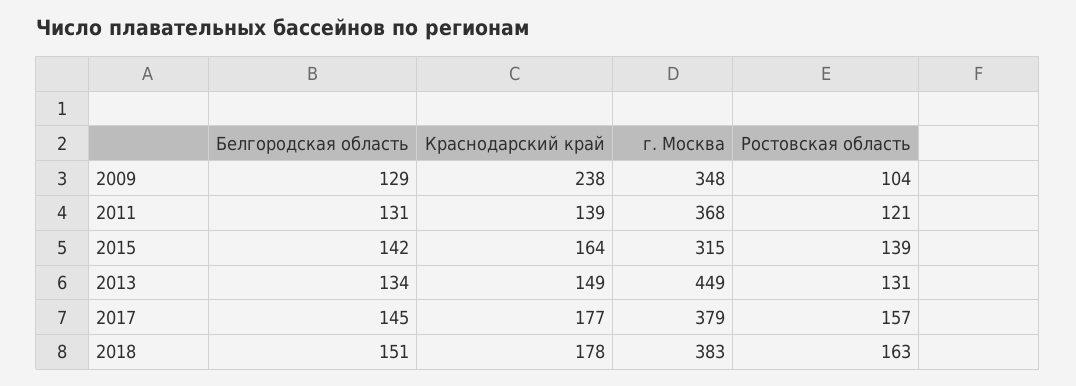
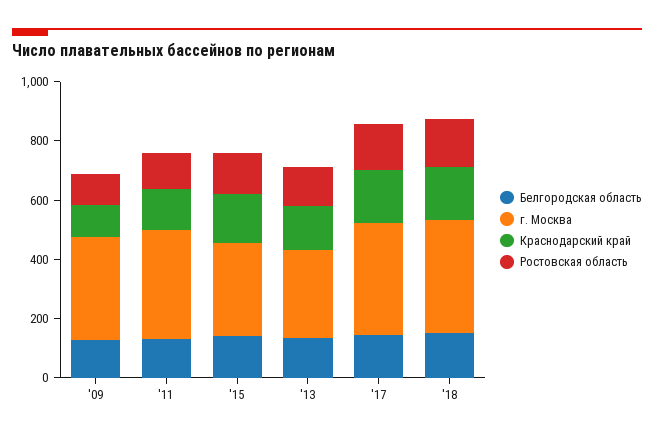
  {
    "Белгородская область": {
      "2009": 129,
      "2011": 131,
      "2015": 142,
      "2013": 134,
      "2017": 145,
      "2018": 151
    },
    "Краснодарский край": {
-     "2009": 238,
+     "2009": 100,
      "2011": 139,
      "2015": 164,
      "2013": 149,
      "2017": 177,
      "2018": 178
    },
    "г. Москва": {
      "2009": 348,
      "2011": 368,
      "2015": 315,
-     "2013": 449,
+     "2013": 300,
      "2017": 379,
      "2018": 383
    },
    "Ростовская область": {
      "2009": 104,
      "2011": 121,
      "2015": 139,
      "2013": 131,
      "2017": 157,
      "2018": 163
    }
  }

